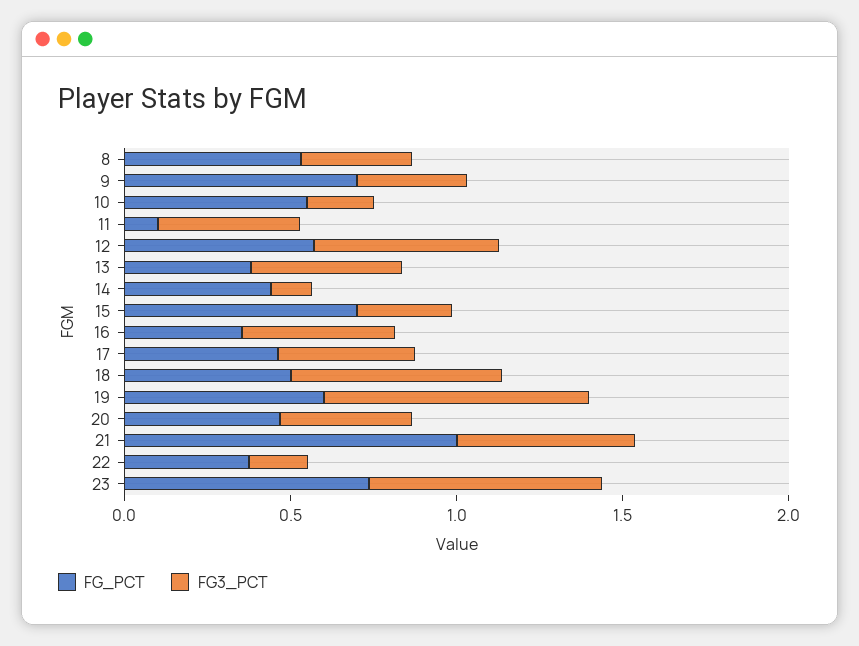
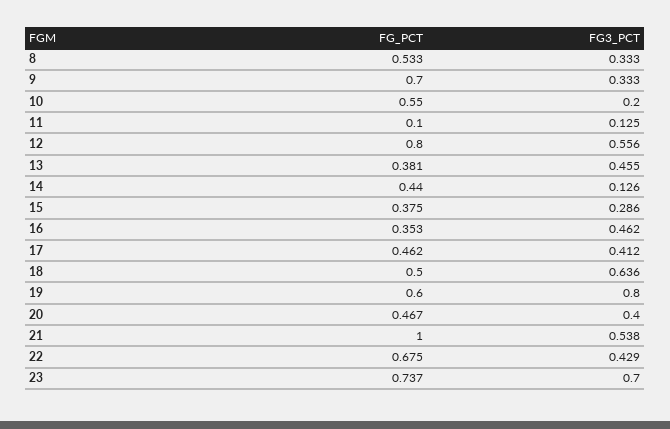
  {
    "FG_PCT": {
      "8": 0.533,
      "9": 0.7,
      "10": 0.55,
      "11": 0.1,
-     "12": 0.6,
+     "12": 0.8,
      "13": 0.381,
      "14": 0.44,
-     "15": 0.7,
+     "15": 0.375,
      "16": 0.353,
      "17": 0.462,
      "18": 0.5,
      "19": 0.6,
      "20": 0.467,
      "21": 1,
-     "22": 0.4,
+     "22": 0.675,
      "23": 0.737
    },
    "FG3_PCT": {
      "8": 0.333,
      "9": 0.333,
      "10": 0.2,
-     "11": 0.4,
+     "11": 0.125,
      "12": 0.556,
      "13": 0.455,
      "14": 0.126,
      "15": 0.286,
      "16": 0.462,
      "17": 0.412,
      "18": 0.636,
      "19": 0.8,
      "20": 0.4,
      "21": 0.538,
-     "22": 0.2,
+     "22": 0.429,
      "23": 0.7
    }
  }

